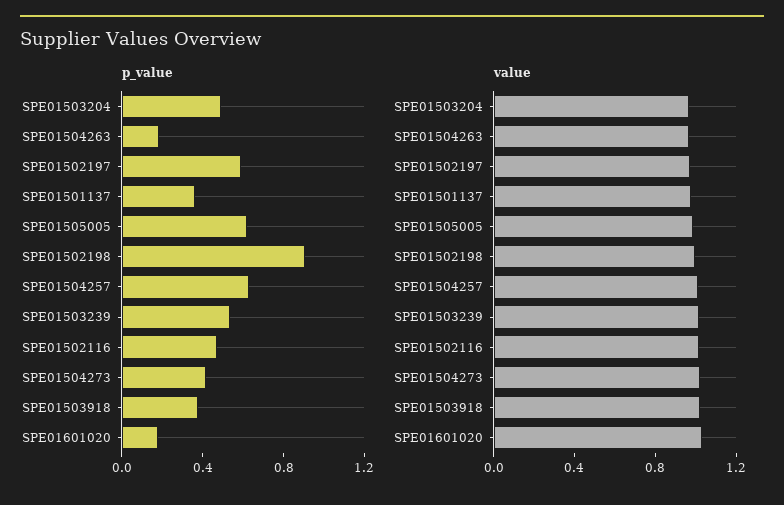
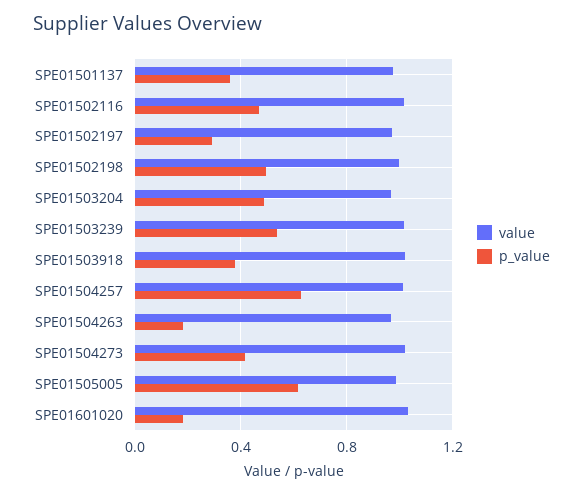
  {
    "p_value": {
      "SPE01503204": 0.5,
      "SPE01504263": 0.2,
-     "SPE01502197": 0.6,
+     "SPE01502197": 0.3,
      "SPE01501137": 0.35,
      "SPE01505005": 0.6,
-     "SPE01502198": 0.9,
+     "SPE01502198": 0.5,
      "SPE01504257": 0.65,
      "SPE01503239": 0.55,
      "SPE01502116": 0.45,
      "SPE01504273": 0.4,
      "SPE01503918": 0.4,
      "SPE01601020": 0.2
    },
    "value": {
      "SPE01503204": 0.95,
      "SPE01504263": 0.95,
      "SPE01502197": 0.95,
      "SPE01501137": 1,
      "SPE01505005": 1,
      "SPE01502198": 1,
      "SPE01504257": 1,
      "SPE01503239": 1,
      "SPE01502116": 1,
      "SPE01504273": 1,
      "SPE01503918": 1,
      "SPE01601020": 1.05
    }
  }

